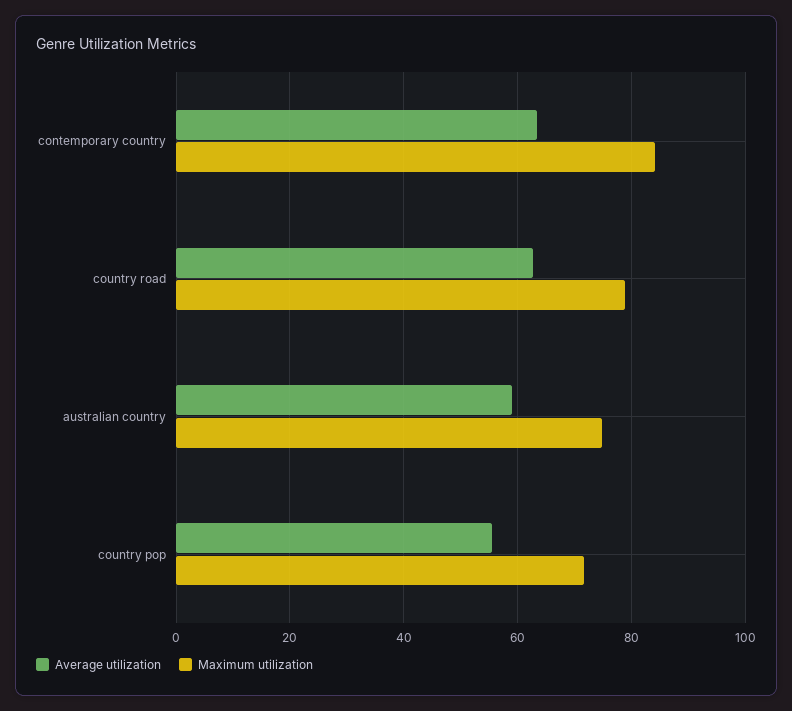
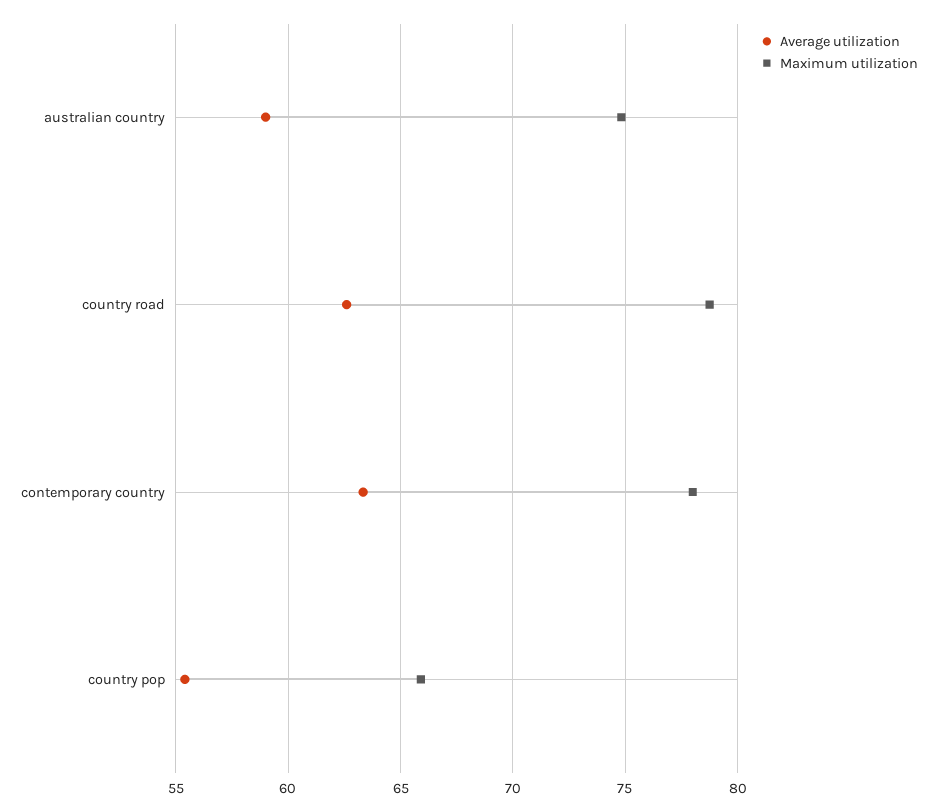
  {
    "Average utilization": {
      "contemporary country": 63.5,
      "country road": 62.5,
      "australian country": 59,
      "country pop": 55.5
    },
    "Maximum utilization": {
-     "contemporary country": 84,
+     "contemporary country": 78,
      "country road": 79,
      "australian country": 75,
-     "country pop": 72
+     "country pop": 66
    }
  }

